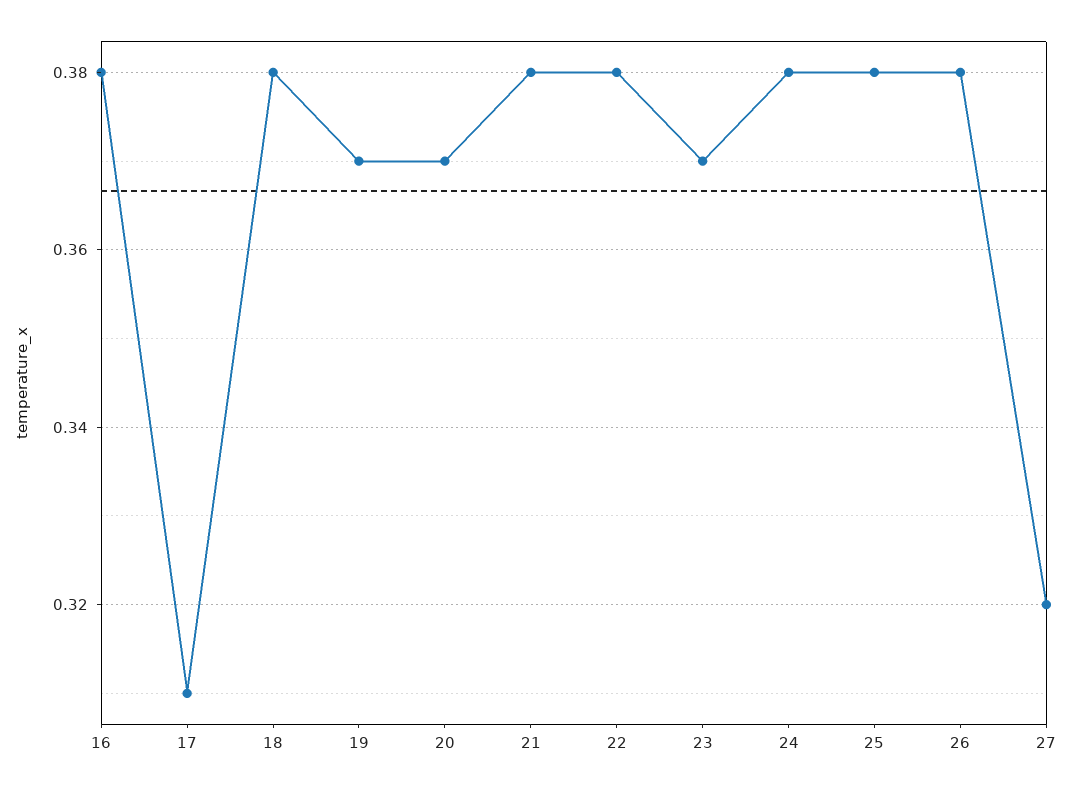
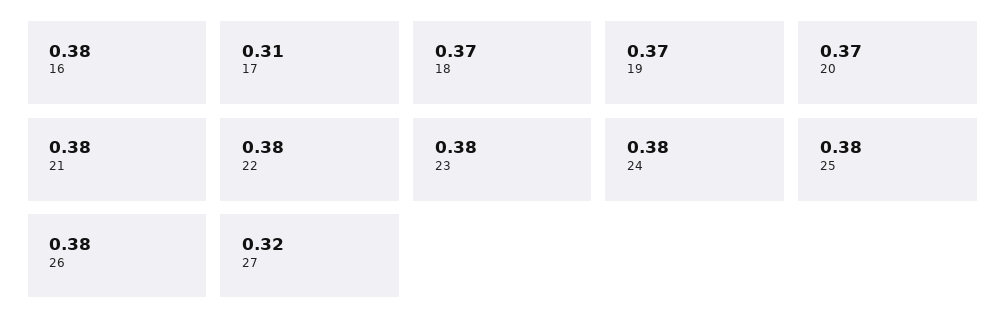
  {
    "16": 0.38,
    "17": 0.31,
-   "18": 0.38,
+   "18": 0.37,
    "19": 0.37,
    "20": 0.37,
    "21": 0.38,
    "22": 0.38,
-   "23": 0.37,
+   "23": 0.38,
    "24": 0.38,
    "25": 0.38,
    "26": 0.38,
    "27": 0.32
  }

